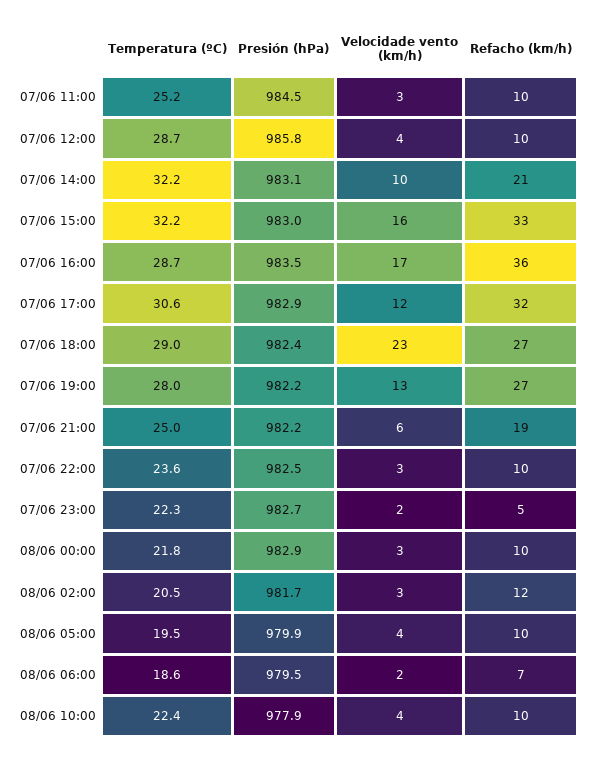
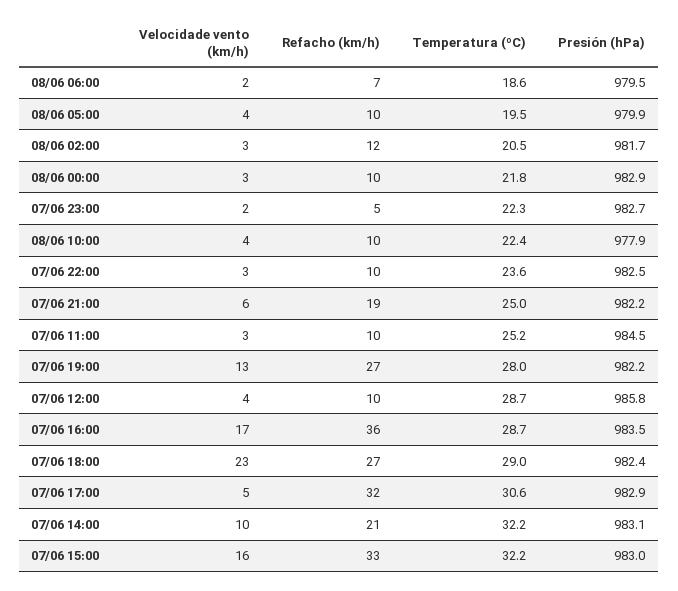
  {
    "Temperatura (ºC)": {
      "07/06 11:00": 25.2,
      "07/06 12:00": 28.7,
      "07/06 14:00": 32.2,
      "07/06 15:00": 32.2,
      "07/06 16:00": 28.7,
      "07/06 17:00": 30.6,
      "07/06 18:00": 29,
      "07/06 19:00": 28,
      "07/06 21:00": 25,
      "07/06 22:00": 23.6,
      "07/06 23:00": 22.3,
      "08/06 00:00": 21.8,
      "08/06 02:00": 20.5,
      "08/06 05:00": 19.5,
      "08/06 06:00": 18.6,
      "08/06 10:00": 22.4
    },
    "Presión (hPa)": {
      "07/06 11:00": 984.5,
      "07/06 12:00": 985.8,
      "07/06 14:00": 983.1,
      "07/06 15:00": 983,
      "07/06 16:00": 983.5,
      "07/06 17:00": 982.9,
      "07/06 18:00": 982.4,
      "07/06 19:00": 982.2,
      "07/06 21:00": 982.2,
      "07/06 22:00": 982.5,
      "07/06 23:00": 982.7,
      "08/06 00:00": 982.9,
      "08/06 02:00": 981.7,
      "08/06 05:00": 979.9,
      "08/06 06:00": 979.5,
      "08/06 10:00": 977.9
    },
    "Velocidade vento (km/h)": {
      "07/06 11:00": 3,
      "07/06 12:00": 4,
      "07/06 14:00": 10,
      "07/06 15:00": 16,
      "07/06 16:00": 17,
-     "07/06 17:00": 12,
+     "07/06 17:00": 5,
      "07/06 18:00": 23,
      "07/06 19:00": 13,
      "07/06 21:00": 6,
      "07/06 22:00": 3,
      "07/06 23:00": 2,
      "08/06 00:00": 3,
      "08/06 02:00": 3,
      "08/06 05:00": 4,
      "08/06 06:00": 2,
      "08/06 10:00": 4
    },
    "Refacho (km/h)": {
      "07/06 11:00": 10,
      "07/06 12:00": 10,
      "07/06 14:00": 21,
      "07/06 15:00": 33,
      "07/06 16:00": 36,
      "07/06 17:00": 32,
      "07/06 18:00": 27,
      "07/06 19:00": 27,
      "07/06 21:00": 19,
      "07/06 22:00": 10,
      "07/06 23:00": 5,
      "08/06 00:00": 10,
      "08/06 02:00": 12,
      "08/06 05:00": 10,
      "08/06 06:00": 7,
      "08/06 10:00": 10
    }
  }

